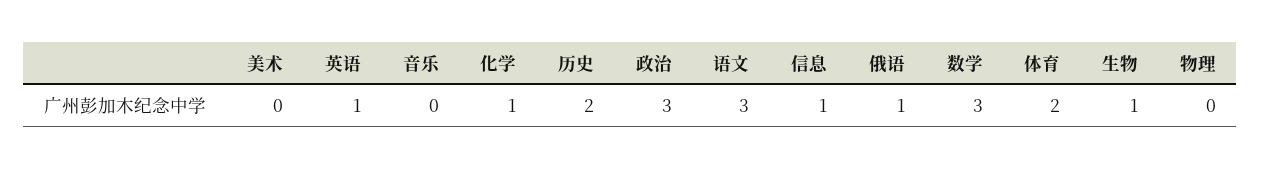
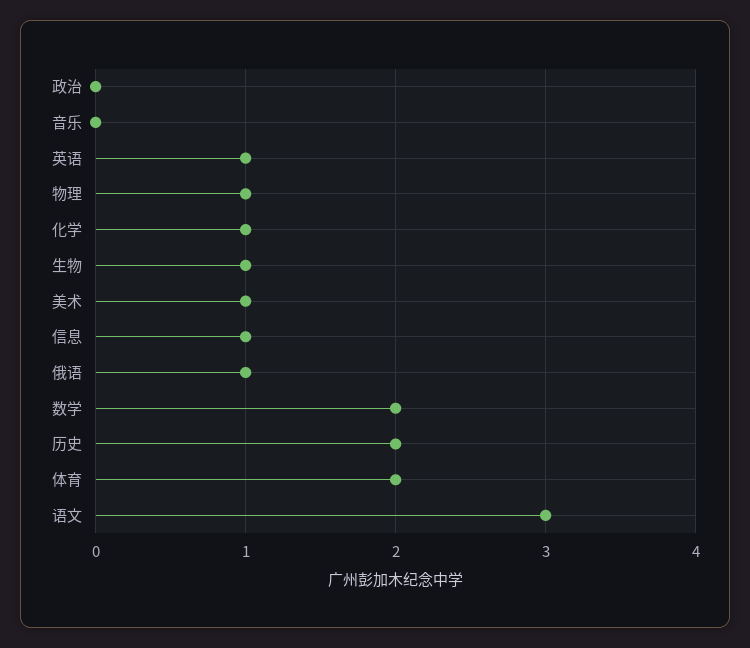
  {
-   "美术": 0,
+   "美术": 1,
    "英语": 1,
    "音乐": 0,
    "化学": 1,
    "历史": 2,
-   "政治": 3,
+   "政治": 0,
    "语文": 3,
    "信息": 1,
    "俄语": 1,
-   "数学": 3,
+   "数学": 2,
    "体育": 2,
    "生物": 1,
-   "物理": 0
+   "物理": 1
  }

